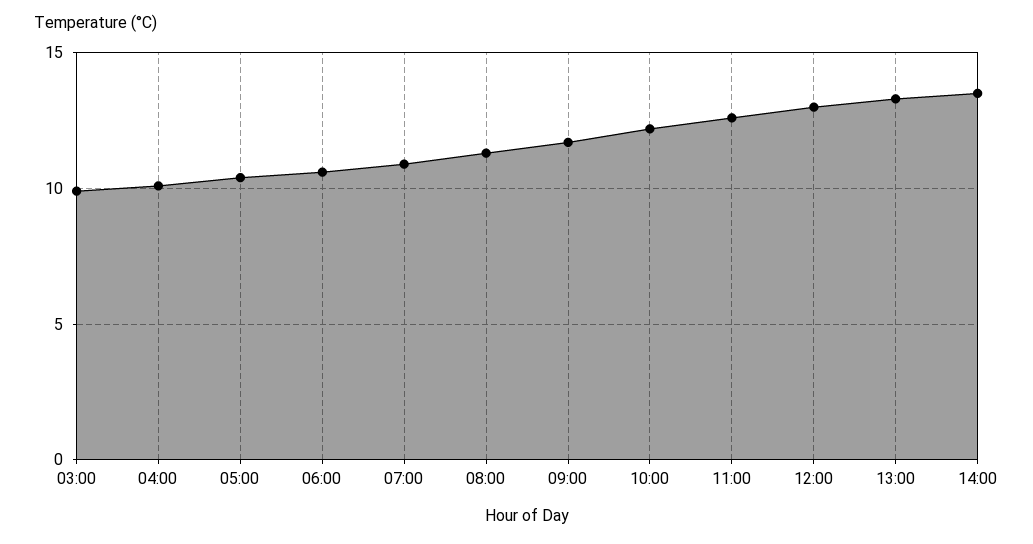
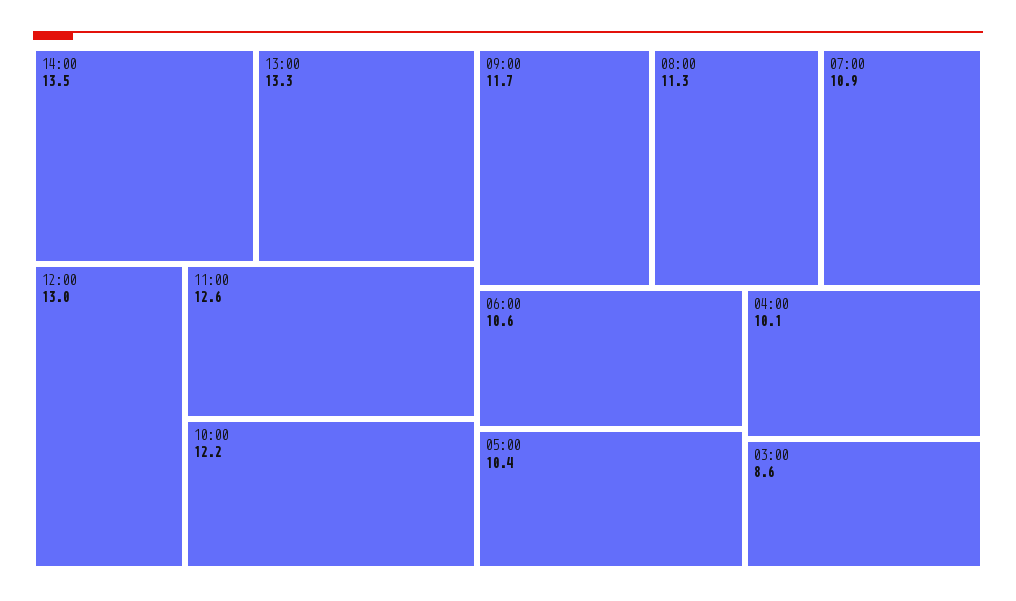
  {
-   "03:00": 10,
+   "03:00": 8.6,
    "04:00": 10.1,
    "05:00": 10.4,
    "06:00": 10.6,
    "07:00": 10.9,
    "08:00": 11.3,
    "09:00": 11.7,
    "10:00": 12.2,
    "11:00": 12.6,
    "12:00": 13,
    "13:00": 13.3,
    "14:00": 13.5
  }

